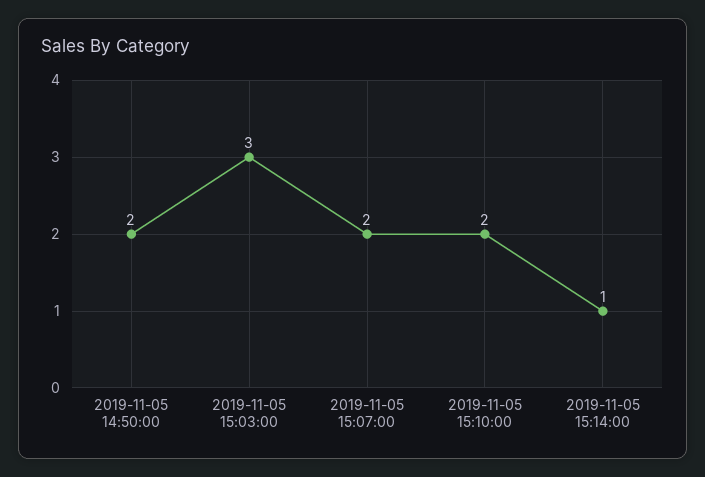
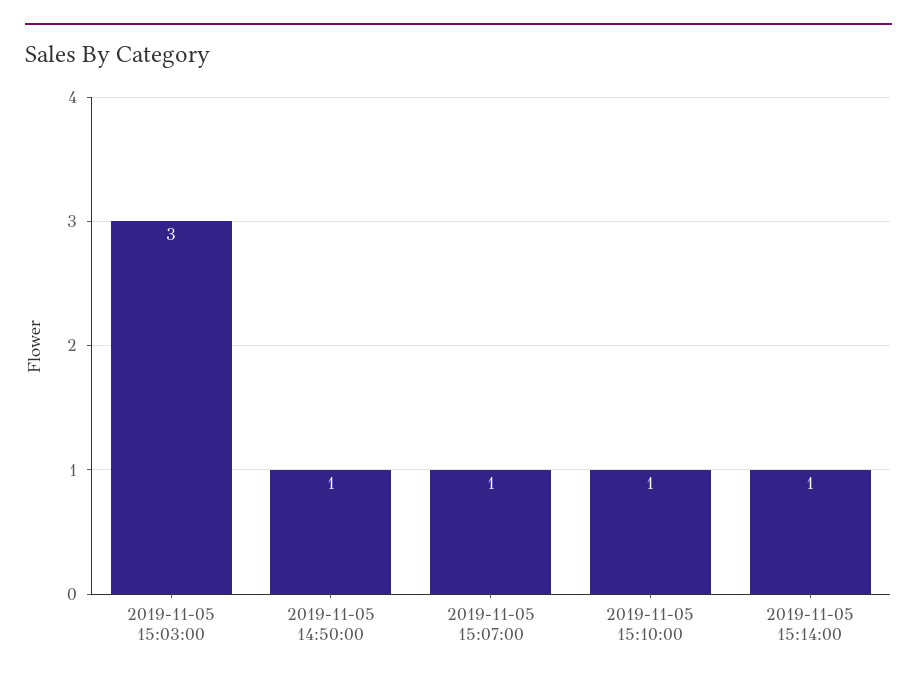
  {
-   "2019-11-05 14:50:00": 2,
+   "2019-11-05 14:50:00": 1,
    "2019-11-05 15:03:00": 3,
-   "2019-11-05 15:07:00": 2,
+   "2019-11-05 15:07:00": 1,
-   "2019-11-05 15:10:00": 2,
+   "2019-11-05 15:10:00": 1,
    "2019-11-05 15:14:00": 1
  }

